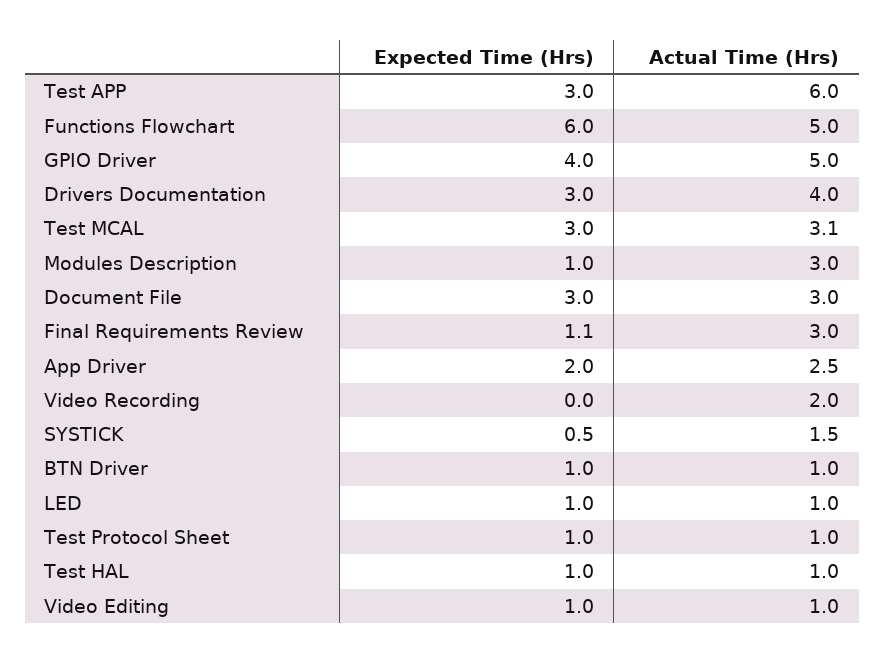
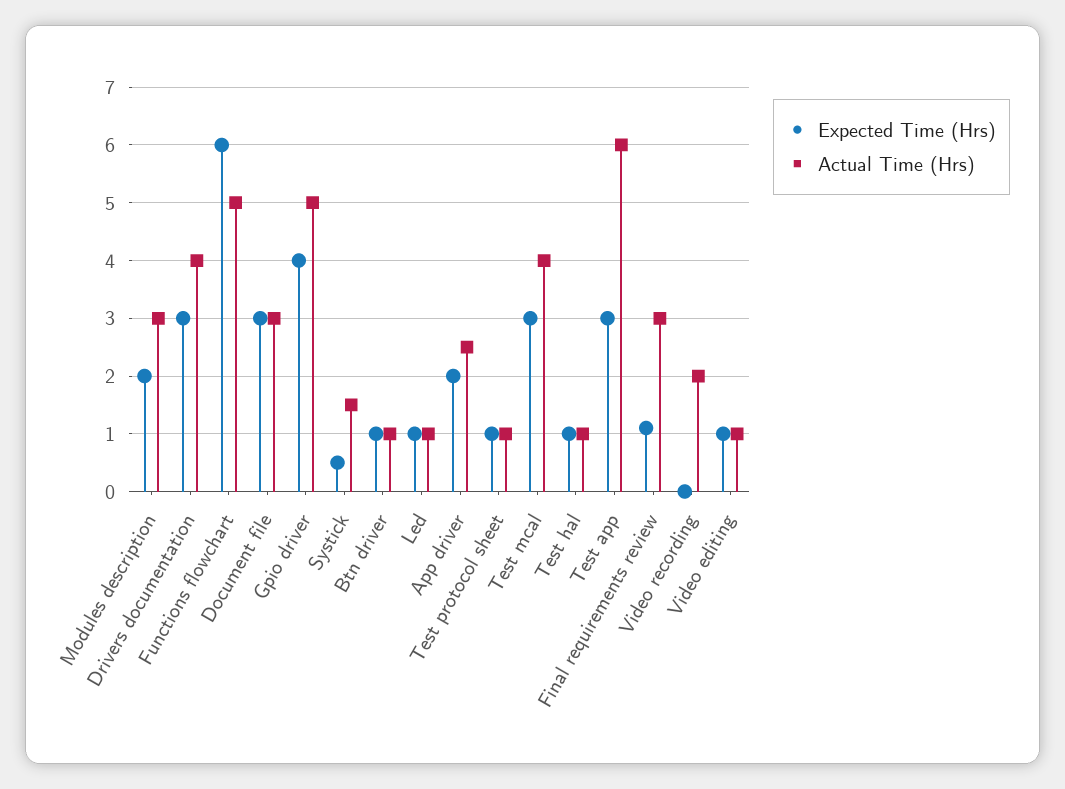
  {
    "Expected Time (Hrs)": {
      "Test APP": 3,
      "Functions Flowchart": 6,
      "GPIO Driver": 4,
      "Drivers Documentation": 3,
      "Test MCAL": 3,
-     "Modules Description": 1,
+     "Modules Description": 2,
      "Document File": 3,
      "Final Requirements Review": 1.1,
      "App Driver": 2,
      "Video Recording": 0,
      "SYSTICK": 0.5,
      "BTN Driver": 1,
      "LED": 1,
      "Test Protocol Sheet": 1,
      "Test HAL": 1,
      "Video Editing": 1
    },
    "Actual Time (Hrs)": {
      "Test APP": 6,
      "Functions Flowchart": 5,
      "GPIO Driver": 5,
      "Drivers Documentation": 4,
-     "Test MCAL": 3.1,
+     "Test MCAL": 4,
      "Modules Description": 3,
      "Document File": 3,
      "Final Requirements Review": 3,
      "App Driver": 2.5,
      "Video Recording": 2,
      "SYSTICK": 1.5,
      "BTN Driver": 1,
      "LED": 1,
      "Test Protocol Sheet": 1,
      "Test HAL": 1,
      "Video Editing": 1
    }
  }

